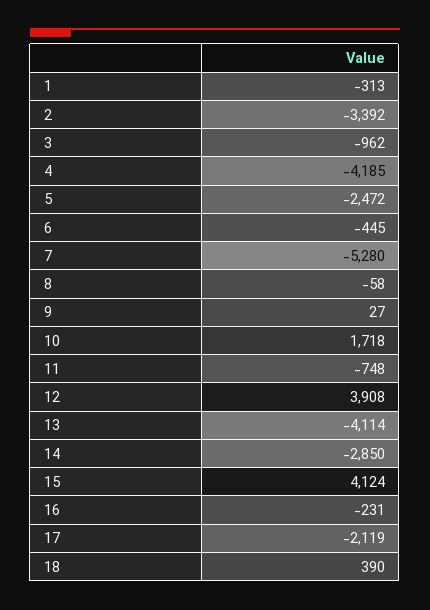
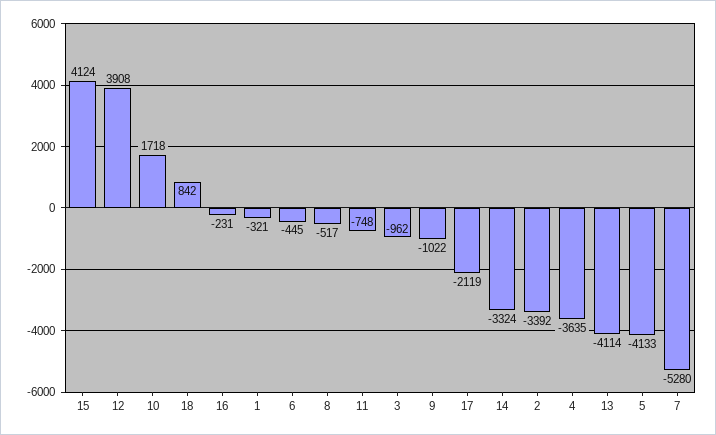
  {
-   "1": -313,
+   "1": -321,
    "2": -3392,
    "3": -962,
-   "4": -4185,
+   "4": -3635,
-   "5": -2472,
+   "5": -4133,
    "6": -445,
    "7": -5280,
-   "8": -58,
+   "8": -517,
-   "9": 27,
+   "9": -1022,
    "10": 1718,
    "11": -748,
    "12": 3908,
    "13": -4114,
-   "14": -2850,
+   "14": -3324,
    "15": 4124,
    "16": -231,
    "17": -2119,
-   "18": 390
+   "18": 842
  }

